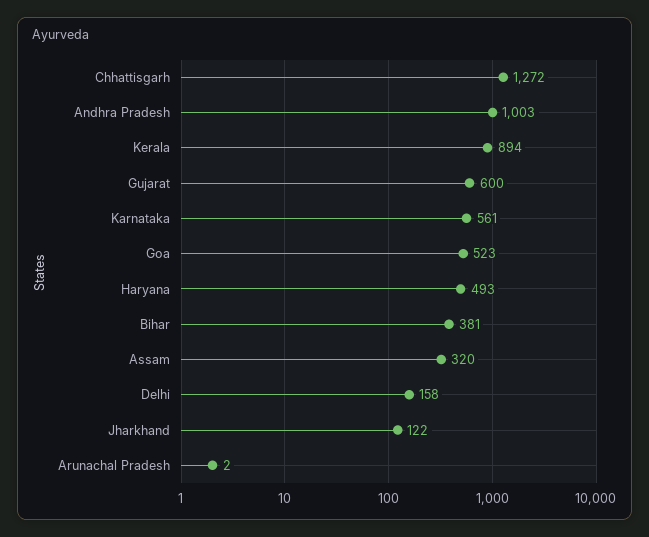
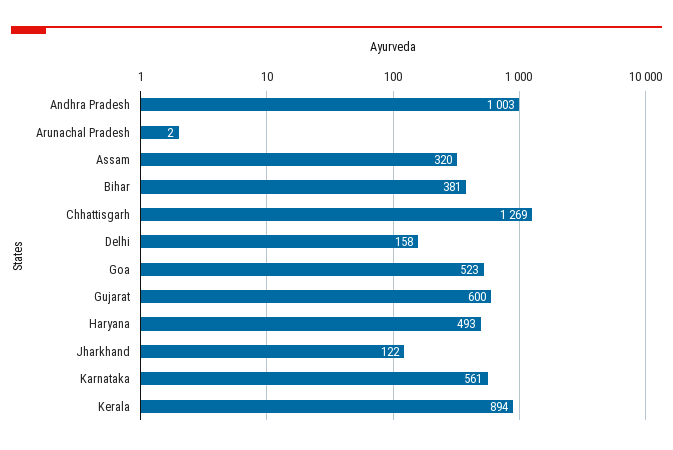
  {
-   "Chhattisgarh": 1272,
+   "Chhattisgarh": 1269,
    "Andhra Pradesh": 1003,
    "Kerala": 894,
    "Gujarat": 600,
    "Karnataka": 561,
    "Goa": 523,
    "Haryana": 493,
    "Bihar": 381,
    "Assam": 320,
    "Delhi": 158,
    "Jharkhand": 122,
    "Arunachal Pradesh": 2
  }

